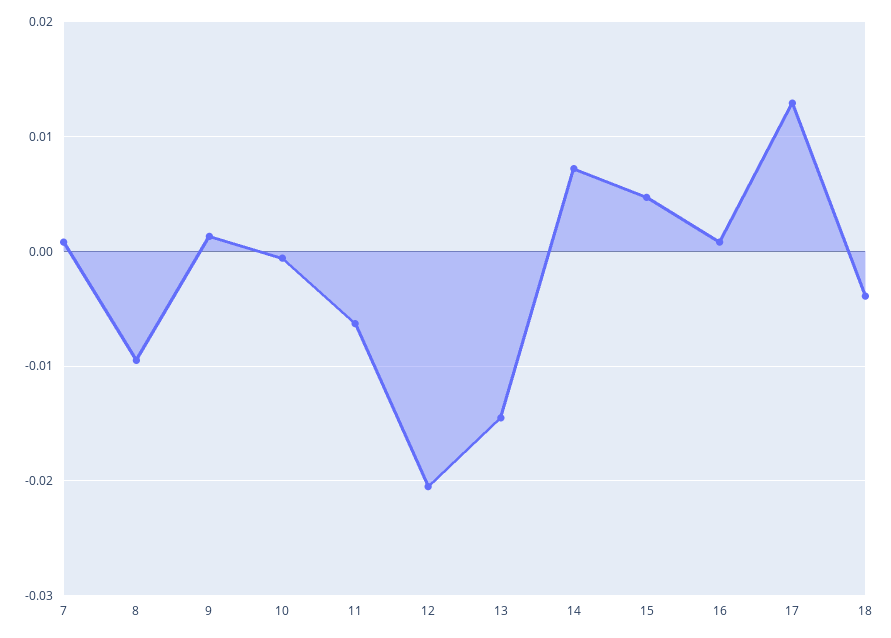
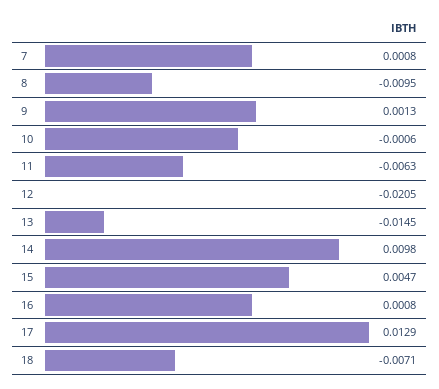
  {
    "7": 0.0008,
    "8": -0.0095,
    "9": 0.0013,
    "10": -0.0006,
    "11": -0.0063,
    "12": -0.0205,
    "13": -0.0145,
-   "14": 0.007,
+   "14": 0.0098,
    "15": 0.0047,
    "16": 0.0008,
    "17": 0.0129,
-   "18": -0.004
+   "18": -0.0071
  }

